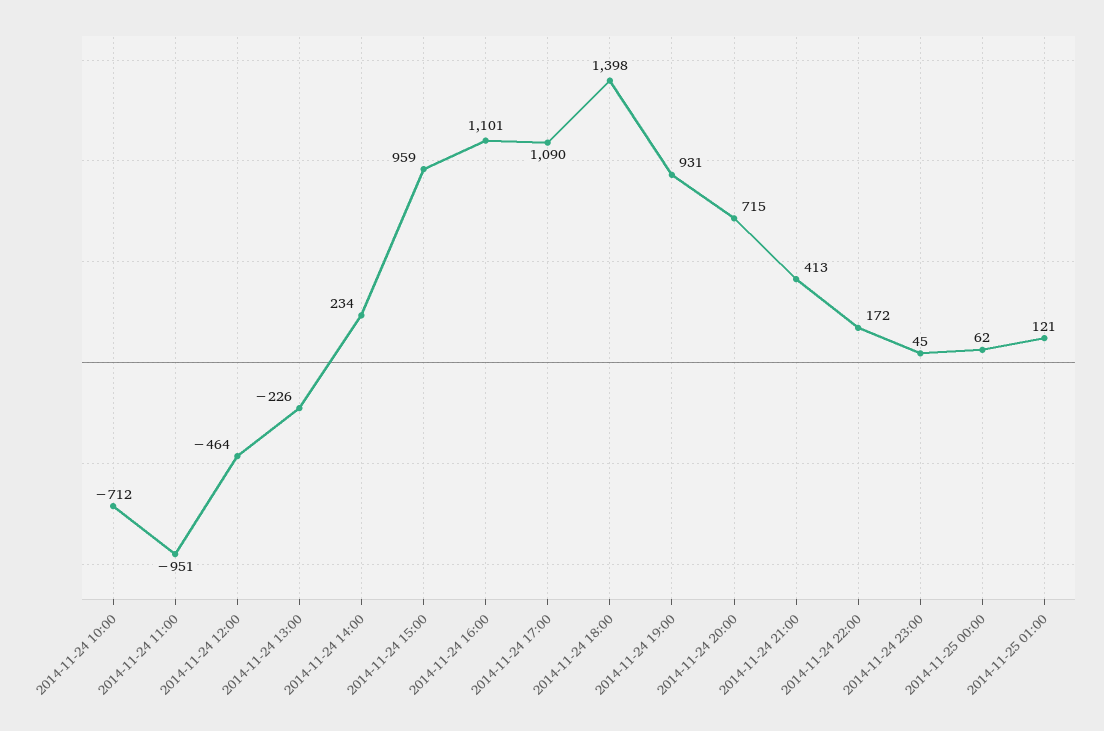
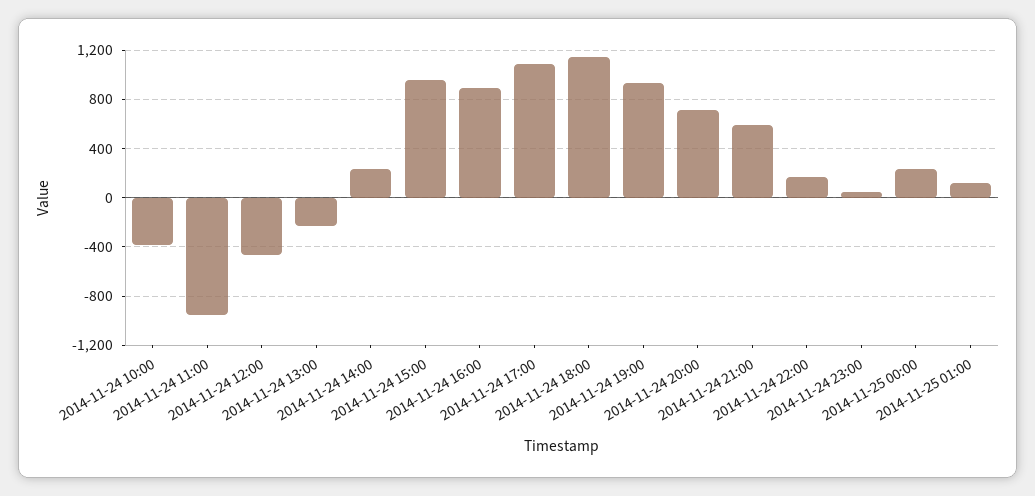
  {
-   "2014-11-24 10:00": -712,
+   "2014-11-24 10:00": -400,
    "2014-11-24 11:00": -951,
    "2014-11-24 12:00": -464,
    "2014-11-24 13:00": -226,
    "2014-11-24 14:00": 234,
    "2014-11-24 15:00": 959,
-   "2014-11-24 16:00": 1101,
+   "2014-11-24 16:00": 900,
    "2014-11-24 17:00": 1090,
-   "2014-11-24 18:00": 1398,
+   "2014-11-24 18:00": 1150,
    "2014-11-24 19:00": 931,
    "2014-11-24 20:00": 715,
-   "2014-11-24 21:00": 413,
+   "2014-11-24 21:00": 600,
    "2014-11-24 22:00": 172,
    "2014-11-24 23:00": 45,
-   "2014-11-25 00:00": 62,
+   "2014-11-25 00:00": 250,
    "2014-11-25 01:00": 121
  }

